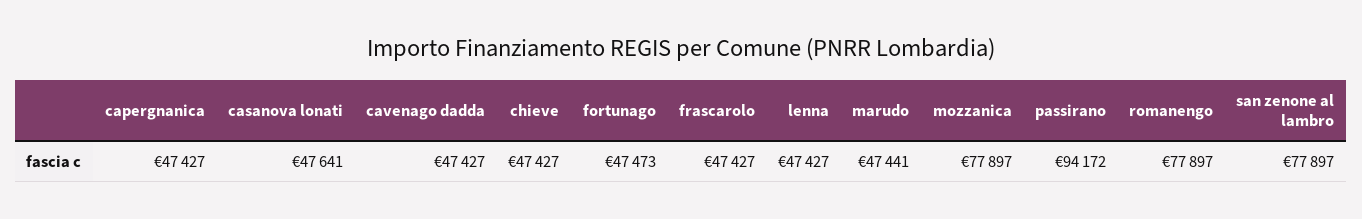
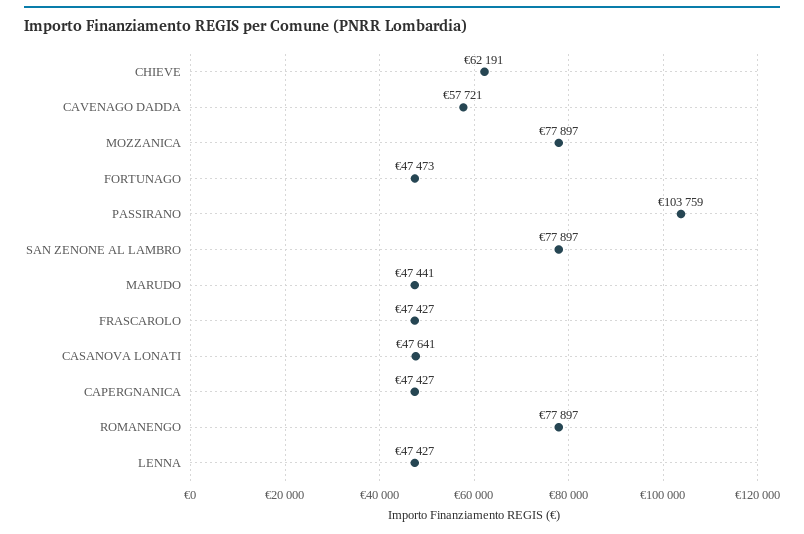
  {
    "capergnanica": 47427,
    "casanova lonati": 47641,
-   "cavenago dadda": 47427,
+   "cavenago dadda": 57721,
-   "chieve": 47427,
+   "chieve": 62191,
    "fortunago": 47473,
    "frascarolo": 47427,
    "lenna": 47427,
    "marudo": 47441,
    "mozzanica": 77897,
-   "passirano": 94172,
+   "passirano": 103759,
    "romanengo": 77897,
    "san zenone al lambro": 77897
  }

